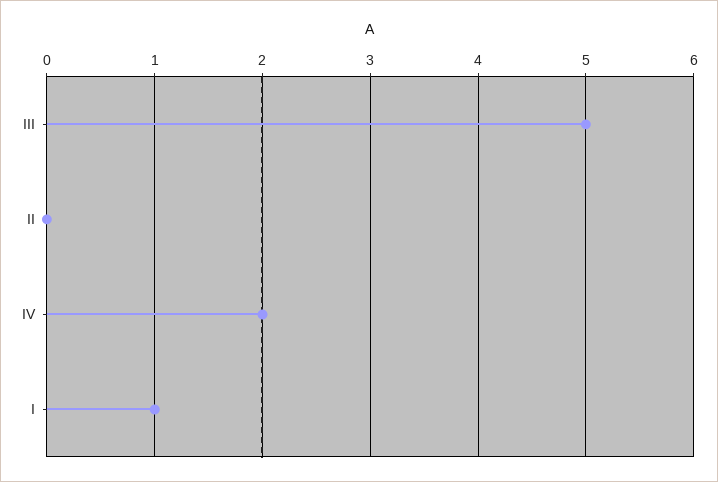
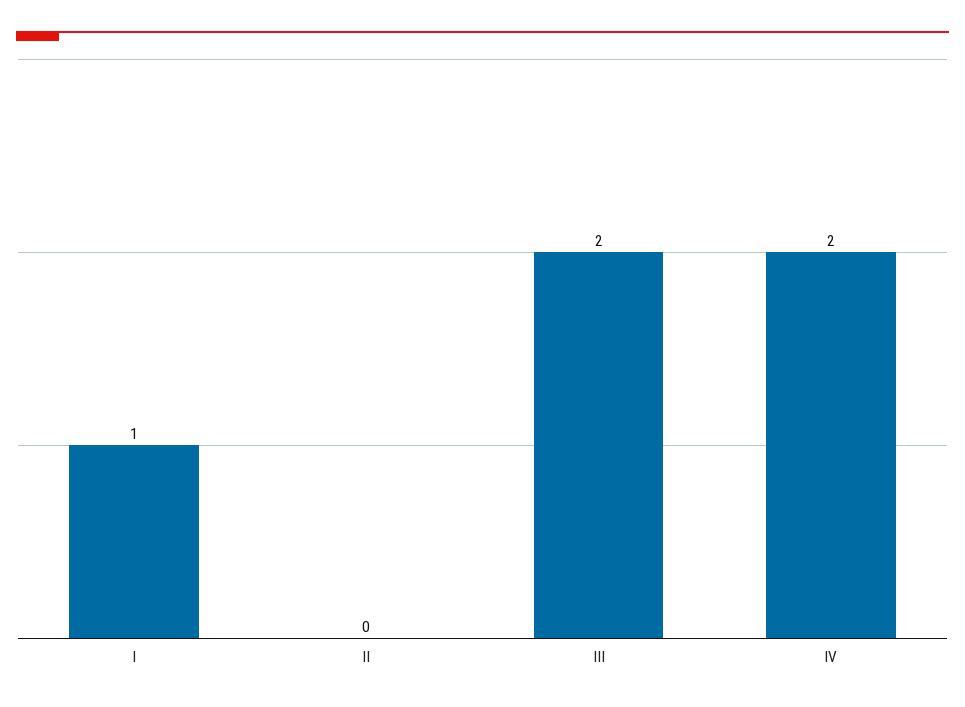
  {
-   "III": 5,
+   "III": 2,
    "II": 0,
    "IV": 2,
    "I": 1
  }

